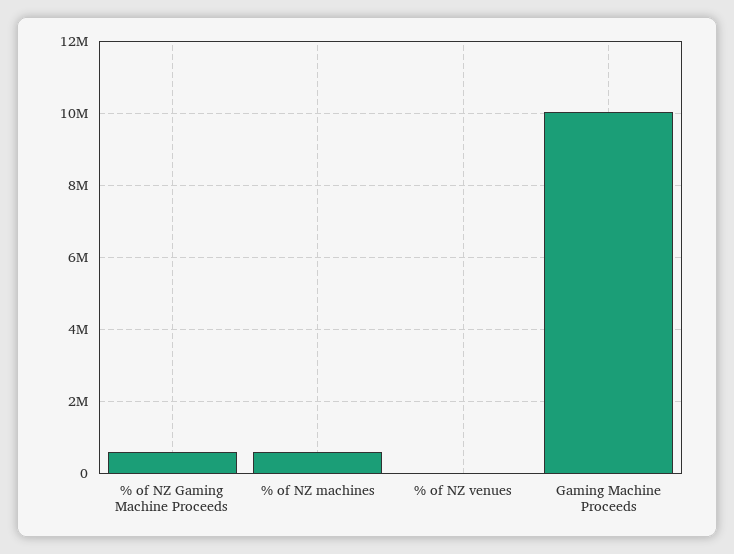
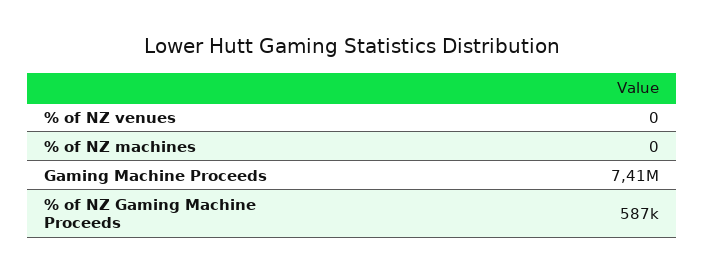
  {
    "% of NZ Gaming Machine Proceeds": 587000,
-   "% of NZ machines": 600000,
+   "% of NZ machines": 0,
    "% of NZ venues": 0,
-   "Gaming Machine Proceeds": 10000000
+   "Gaming Machine Proceeds": 7410000
  }

